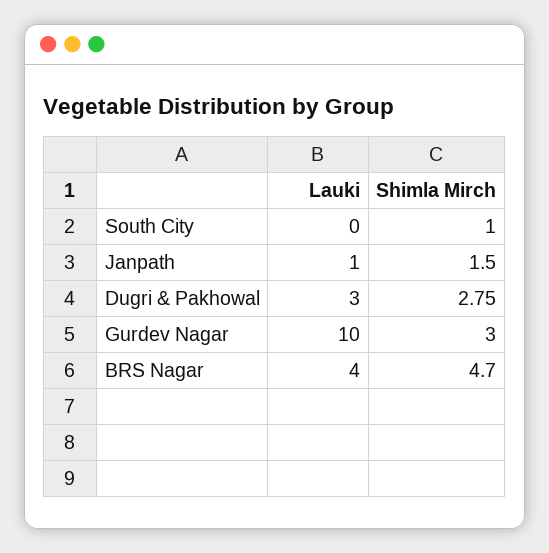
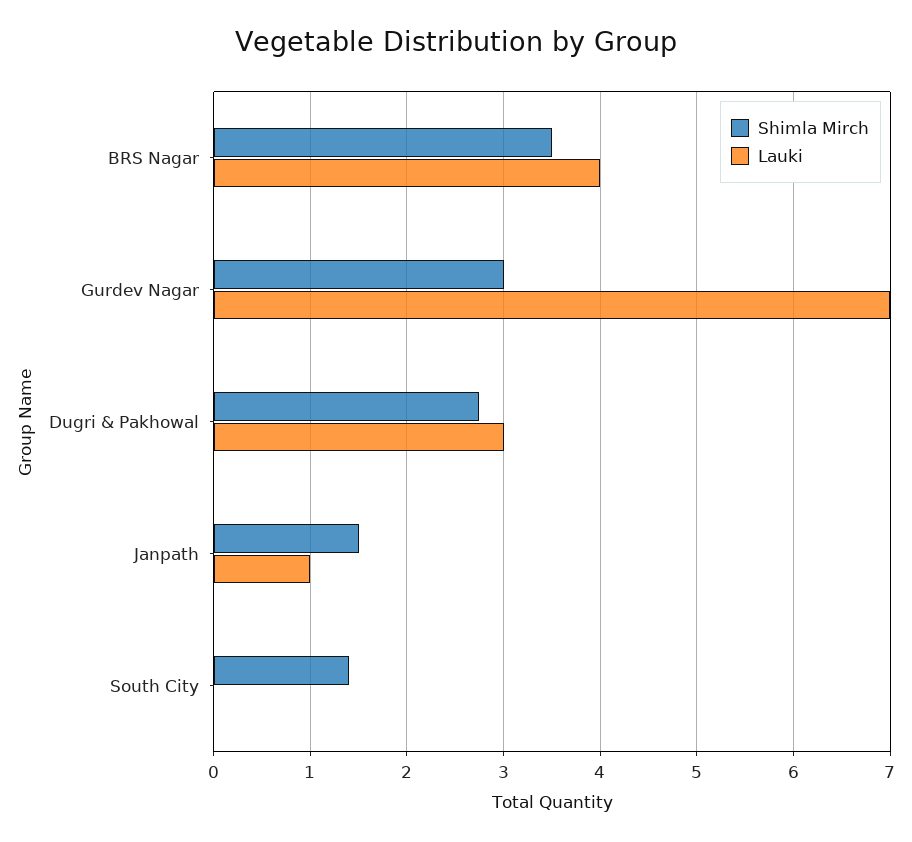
  {
    "Lauki": {
      "South City": 0,
      "Janpath": 1,
      "Dugri & Pakhowal": 3,
-     "Gurdev Nagar": 10,
+     "Gurdev Nagar": 7,
      "BRS Nagar": 4
    },
    "Shimla Mirch": {
-     "South City": 1,
+     "South City": 1.4,
      "Janpath": 1.5,
      "Dugri & Pakhowal": 2.75,
      "Gurdev Nagar": 3,
-     "BRS Nagar": 4.7
+     "BRS Nagar": 3.5
    }
  }

